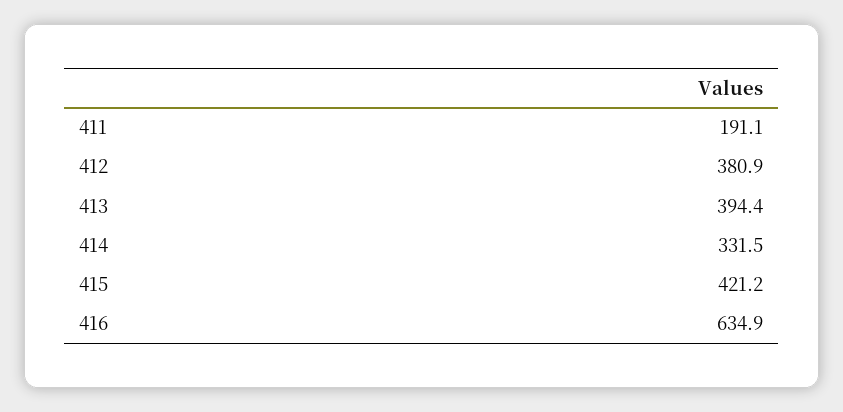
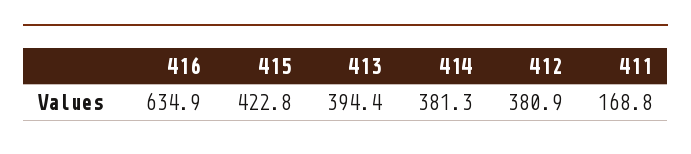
  {
-   "411": 191.1,
+   "411": 168.8,
    "412": 380.9,
    "413": 394.4,
-   "414": 331.5,
+   "414": 381.3,
-   "415": 421.2,
+   "415": 422.8,
    "416": 634.9
  }

